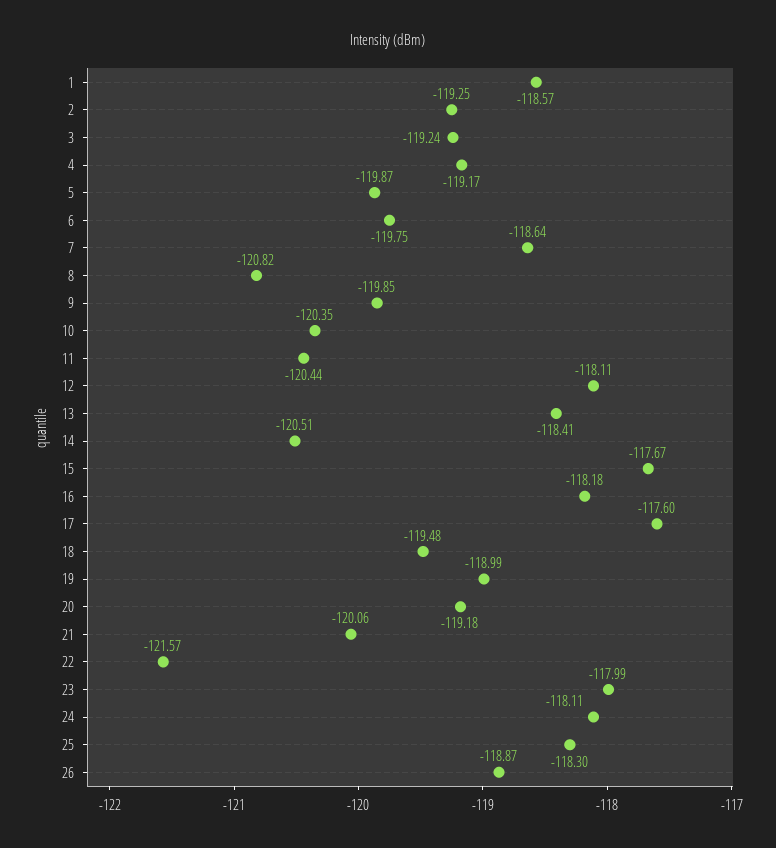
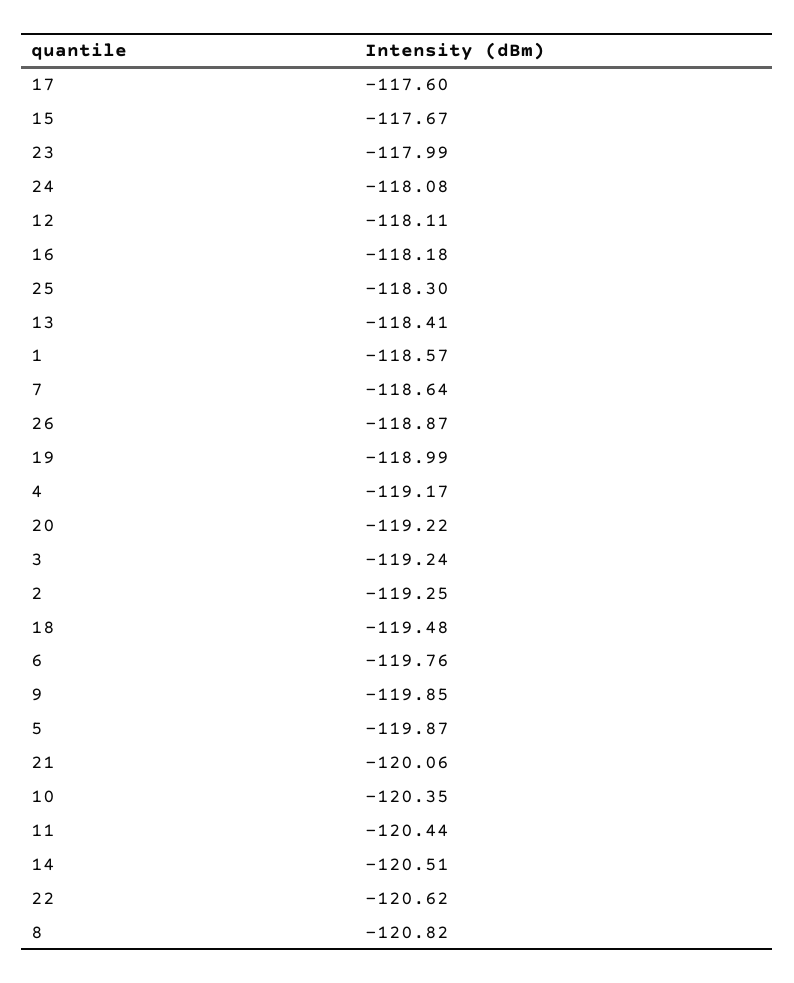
  {
    "1": -118.57,
    "2": -119.25,
    "3": -119.24,
    "4": -119.17,
    "5": -119.87,
-   "6": -119.75,
+   "6": -119.76,
    "7": -118.64,
    "8": -120.82,
    "9": -119.85,
    "10": -120.35,
    "11": -120.44,
    "12": -118.11,
    "13": -118.41,
    "14": -120.51,
    "15": -117.67,
    "16": -118.18,
    "17": -117.6,
    "18": -119.48,
    "19": -118.99,
-   "20": -119.18,
+   "20": -119.22,
    "21": -120.06,
-   "22": -121.57,
+   "22": -120.62,
    "23": -117.99,
-   "24": -118.11,
+   "24": -118.08,
    "25": -118.3,
    "26": -118.87
  }

